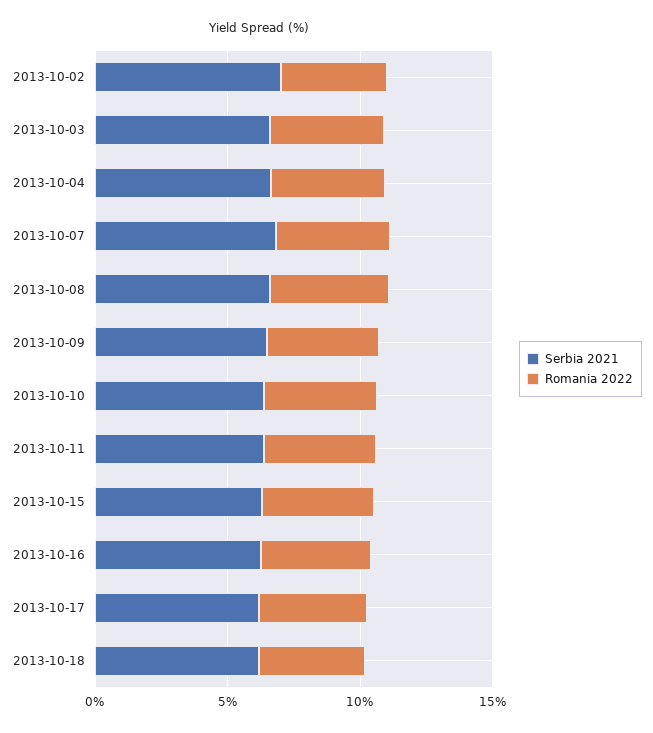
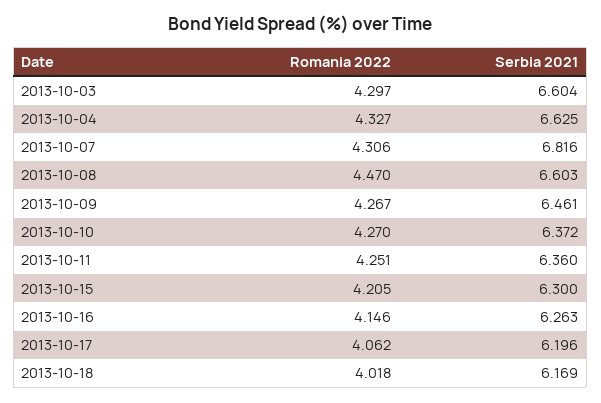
  {
    "Serbia 2021": {
-     "2013-10-02": 7,
      "2013-10-03": 6.604,
      "2013-10-04": 6.625,
      "2013-10-07": 6.816,
      "2013-10-08": 6.603,
      "2013-10-09": 6.461,
      "2013-10-10": 6.372,
      "2013-10-11": 6.36,
      "2013-10-15": 6.3,
      "2013-10-16": 6.263,
      "2013-10-17": 6.196,
      "2013-10-18": 6.169
    },
    "Romania 2022": {
-     "2013-10-02": 4,
      "2013-10-03": 4.297,
      "2013-10-04": 4.327,
      "2013-10-07": 4.306,
      "2013-10-08": 4.47,
      "2013-10-09": 4.267,
      "2013-10-10": 4.27,
      "2013-10-11": 4.251,
      "2013-10-15": 4.205,
      "2013-10-16": 4.146,
      "2013-10-17": 4.062,
      "2013-10-18": 4.018
    }
  }

